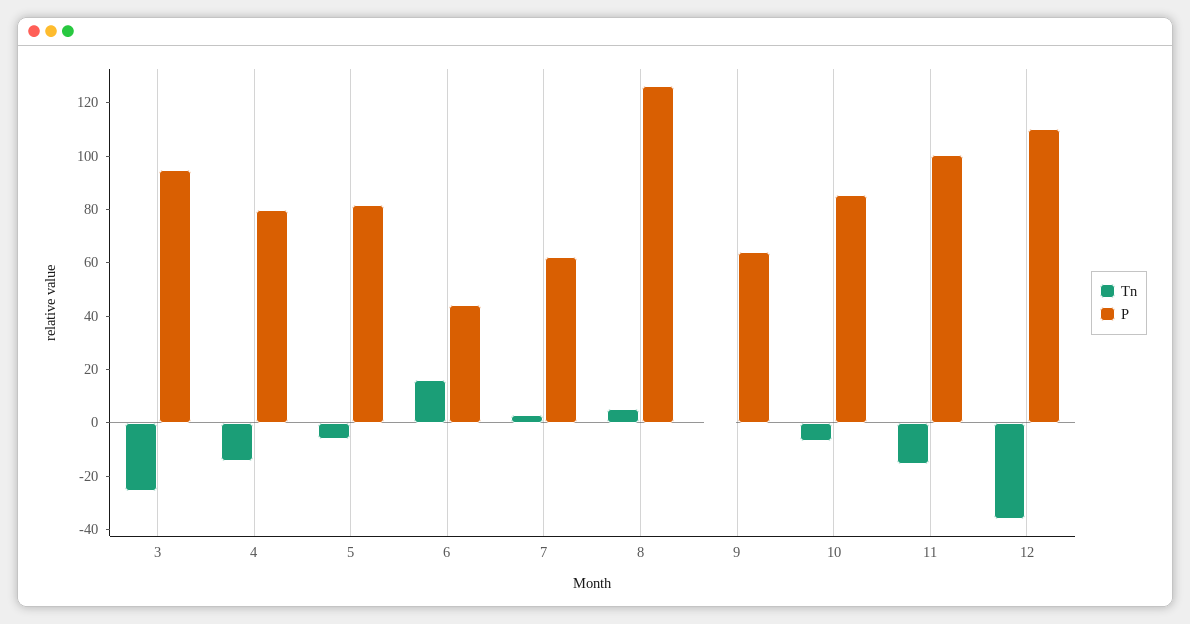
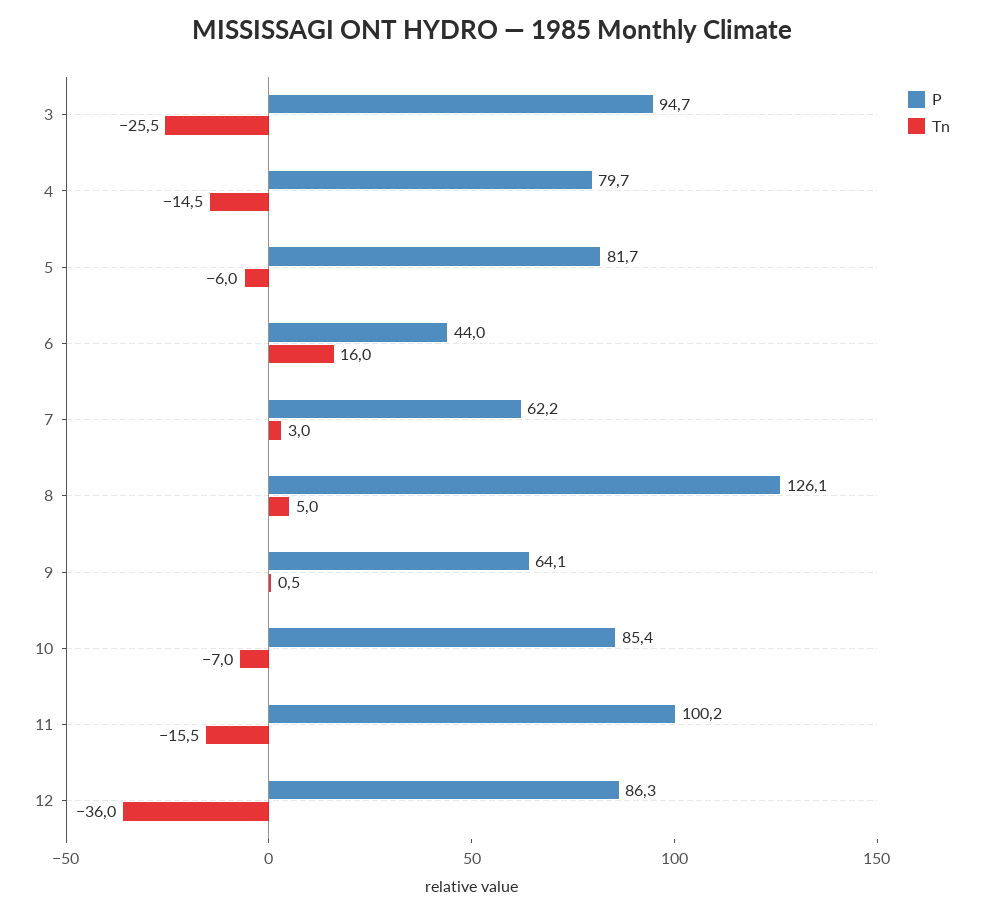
  {
    "Tn": {
      "3": -25.5,
      "4": -14.5,
      "5": -6,
      "6": 16,
      "7": 3,
      "8": 5,
      "9": 0.5,
      "10": -7,
      "11": -15.5,
      "12": -36
    },
    "P": {
      "3": 94.7,
      "4": 79.7,
      "5": 81.7,
      "6": 44,
      "7": 62.2,
      "8": 126.1,
      "9": 64.1,
      "10": 85.4,
      "11": 100.2,
-     "12": 110
+     "12": 86.3
    }
  }

